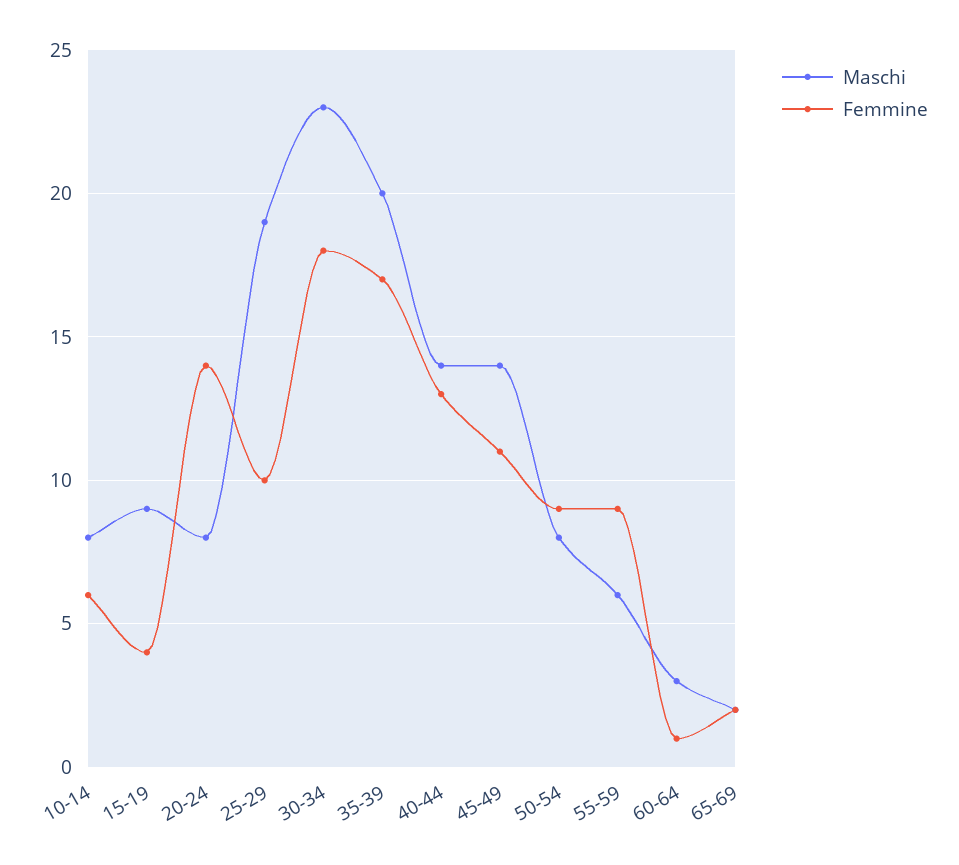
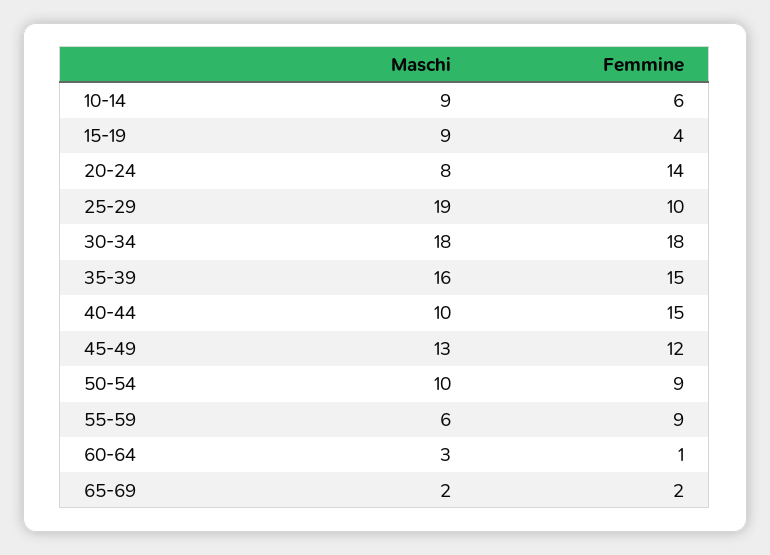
  {
    "Maschi": {
-     "10-14": 8,
+     "10-14": 9,
      "15-19": 9,
      "20-24": 8,
      "25-29": 19,
-     "30-34": 23,
+     "30-34": 18,
-     "35-39": 20,
+     "35-39": 16,
-     "40-44": 14,
+     "40-44": 10,
-     "45-49": 14,
+     "45-49": 13,
-     "50-54": 8,
+     "50-54": 10,
      "55-59": 6,
      "60-64": 3,
      "65-69": 2
    },
    "Femmine": {
      "10-14": 6,
      "15-19": 4,
      "20-24": 14,
      "25-29": 10,
      "30-34": 18,
-     "35-39": 17,
+     "35-39": 15,
-     "40-44": 13,
+     "40-44": 15,
-     "45-49": 11,
+     "45-49": 12,
      "50-54": 9,
      "55-59": 9,
      "60-64": 1,
      "65-69": 2
    }
  }

